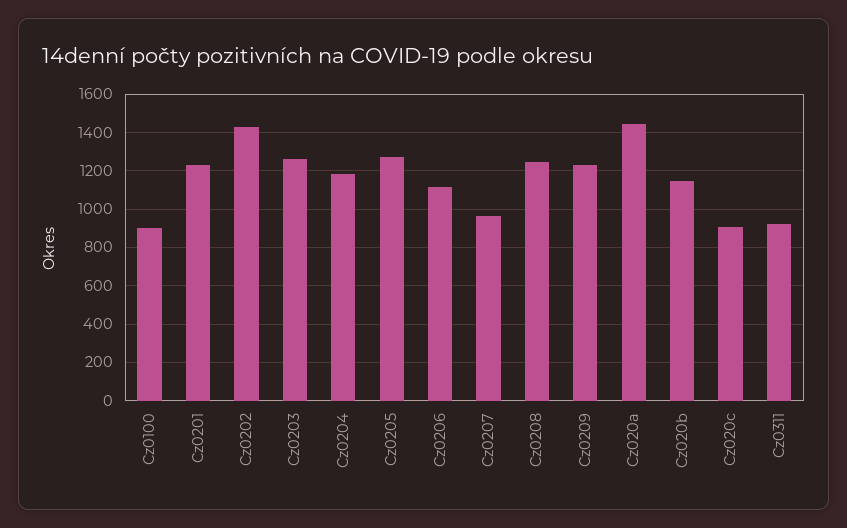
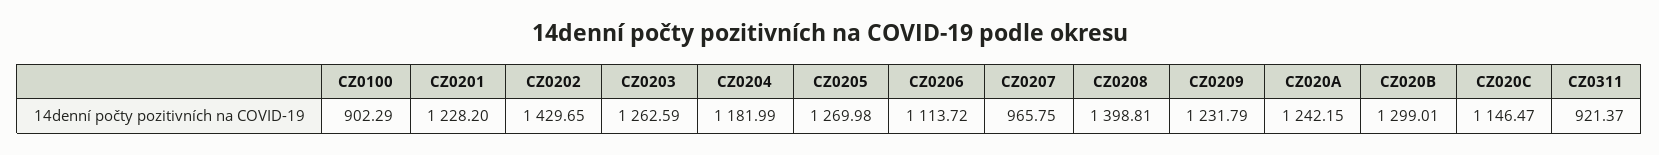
  {
    "Cz0100": 902.29,
    "Cz0201": 1228.2,
    "Cz0202": 1429.65,
    "Cz0203": 1262.59,
    "Cz0204": 1181.99,
    "Cz0205": 1269.98,
    "Cz0206": 1113.72,
    "Cz0207": 965.75,
-   "Cz0208": 1250,
+   "Cz0208": 1398.81,
    "Cz0209": 1231.79,
-   "Cz020a": 1450,
+   "Cz020a": 1242.15,
-   "Cz020b": 1150,
+   "Cz020b": 1299.01,
-   "Cz020c": 900,
+   "Cz020c": 1146.47,
    "Cz0311": 921.37
  }

